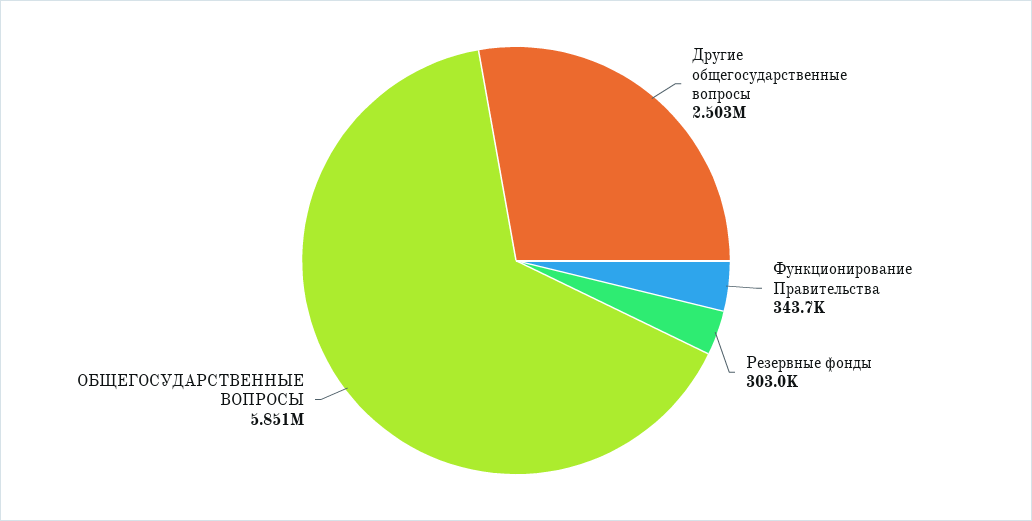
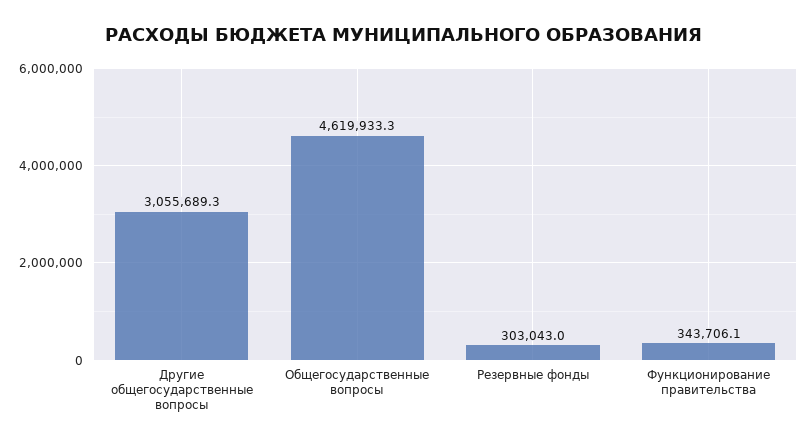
  {
-   "Другие общегосударственные вопросы": 2503000,
+   "Другие общегосударственные вопросы": 3055689.3,
    "Функционирование Правительства": 343706.1,
    "Резервные фонды": 303043,
-   "ОБЩЕГОСУДАРСТВЕННЫЕ ВОПРОСЫ": 5851000
+   "ОБЩЕГОСУДАРСТВЕННЫЕ ВОПРОСЫ": 4619933.3
  }

